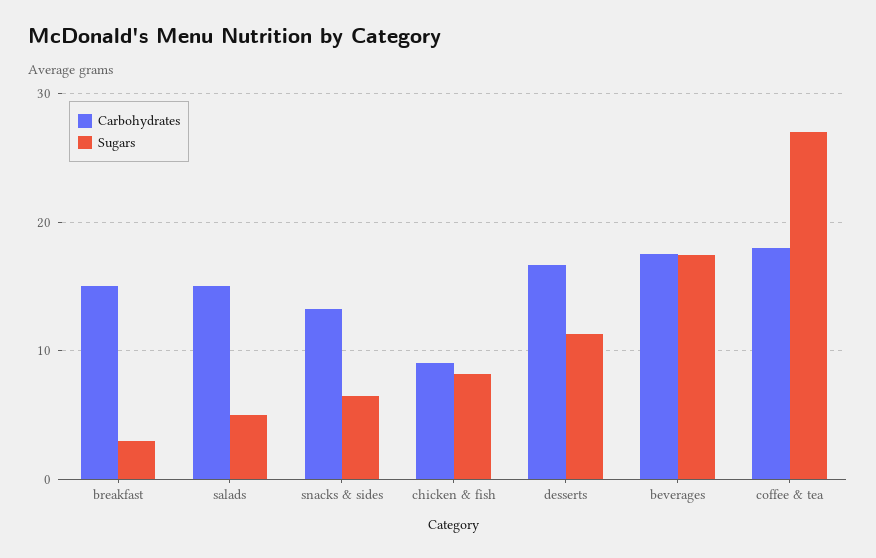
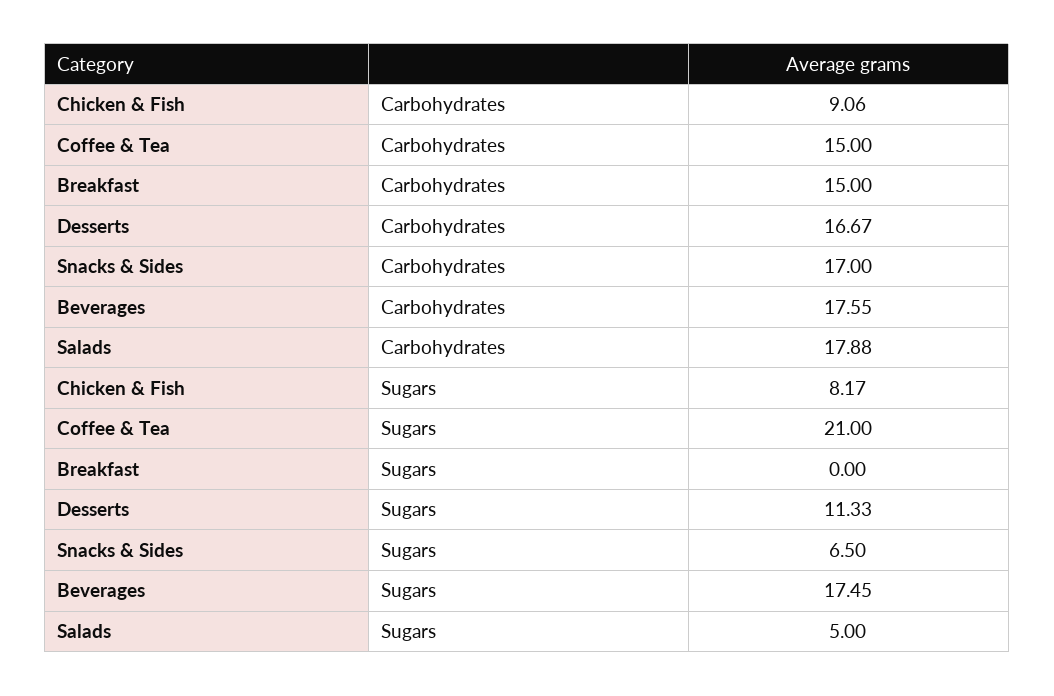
  {
    "Carbohydrates": {
      "breakfast": 15,
-     "salads": 15,
+     "salads": 17.88,
-     "snacks & sides": 13,
+     "snacks & sides": 17,
      "chicken & fish": 9.06,
      "desserts": 16.67,
      "beverages": 17.55,
-     "coffee & tea": 18
+     "coffee & tea": 15
    },
    "Sugars": {
-     "breakfast": 3,
+     "breakfast": 0,
      "salads": 5,
      "snacks & sides": 6.5,
      "chicken & fish": 8.17,
      "desserts": 11.33,
      "beverages": 17.45,
-     "coffee & tea": 27
+     "coffee & tea": 21
    }
  }

